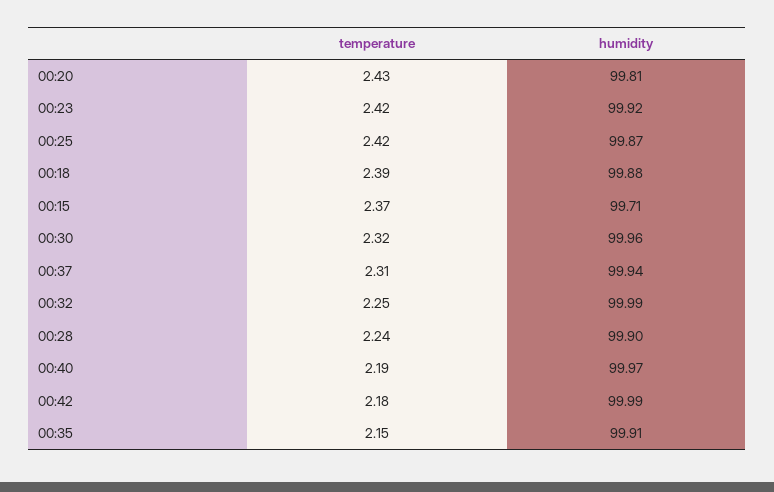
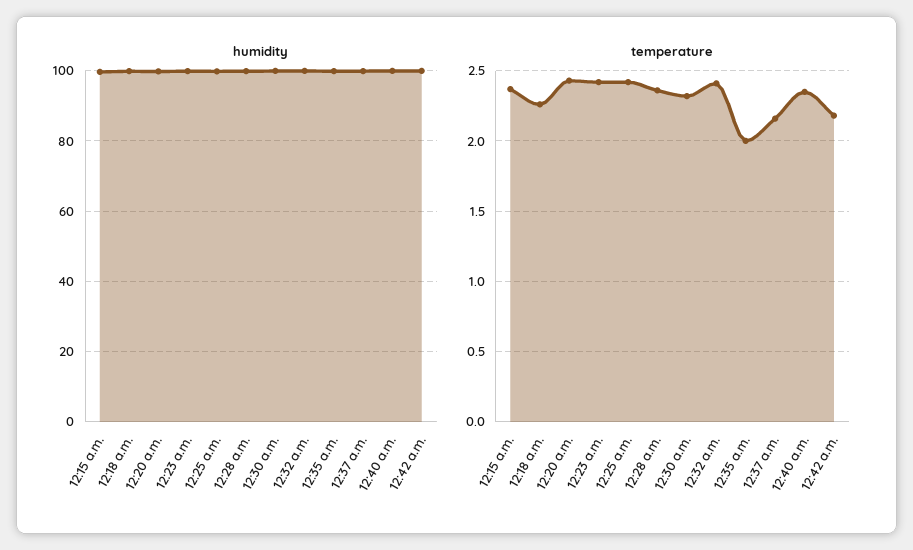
  {
    "temperature": {
      "00:20": 2.43,
      "00:23": 2.42,
      "00:25": 2.42,
-     "00:18": 2.39,
+     "00:18": 2.25,
      "00:15": 2.37,
      "00:30": 2.32,
-     "00:37": 2.31,
+     "00:37": 2.15,
-     "00:32": 2.25,
+     "00:32": 2.4,
-     "00:28": 2.24,
+     "00:28": 2.35,
-     "00:40": 2.19,
+     "00:40": 2.35,
      "00:42": 2.18,
-     "00:35": 2.15
+     "00:35": 2
    },
    "humidity": {
      "00:20": 99.81,
      "00:23": 99.92,
      "00:25": 99.87,
      "00:18": 99.88,
      "00:15": 99.71,
      "00:30": 99.96,
      "00:37": 99.94,
      "00:32": 99.99,
      "00:28": 99.9,
      "00:40": 99.97,
      "00:42": 99.99,
      "00:35": 99.91
    }
  }

